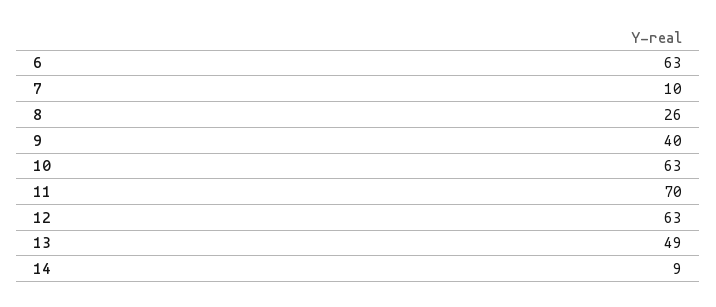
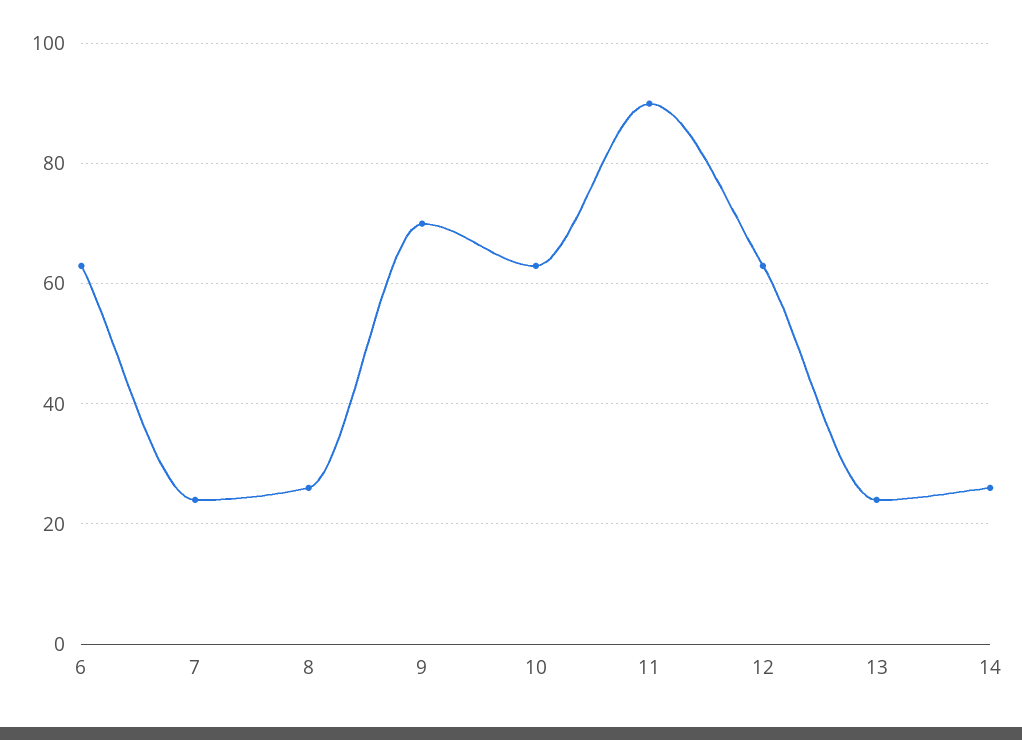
  {
    "6": 63,
-   "7": 10,
+   "7": 25,
    "8": 26,
-   "9": 40,
+   "9": 70,
    "10": 63,
-   "11": 70,
+   "11": 90,
    "12": 63,
-   "13": 49,
+   "13": 25,
-   "14": 9
+   "14": 25
  }

